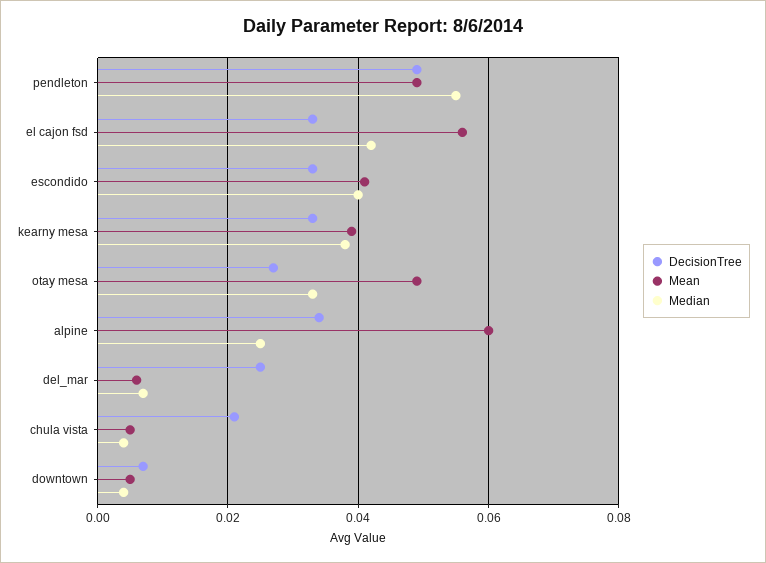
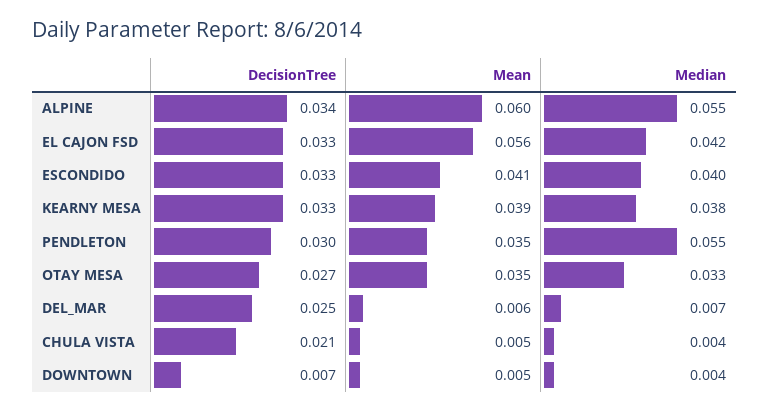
  {
    "DecisionTree": {
-     "pendleton": 0.05,
+     "pendleton": 0.03,
      "el cajon fsd": 0.033,
      "escondido": 0.033,
      "kearny mesa": 0.033,
      "otay mesa": 0.027,
      "alpine": 0.034,
      "del_mar": 0.025,
      "chula vista": 0.021,
      "downtown": 0.007
    },
    "Mean": {
-     "pendleton": 0.05,
+     "pendleton": 0.035,
      "el cajon fsd": 0.056,
      "escondido": 0.041,
      "kearny mesa": 0.039,
-     "otay mesa": 0.05,
+     "otay mesa": 0.035,
      "alpine": 0.06,
      "del_mar": 0.006,
      "chula vista": 0.005,
      "downtown": 0.005
    },
    "Median": {
      "pendleton": 0.055,
      "el cajon fsd": 0.042,
      "escondido": 0.04,
      "kearny mesa": 0.038,
      "otay mesa": 0.033,
-     "alpine": 0.025,
+     "alpine": 0.055,
      "del_mar": 0.007,
      "chula vista": 0.004,
      "downtown": 0.004
    }
  }

